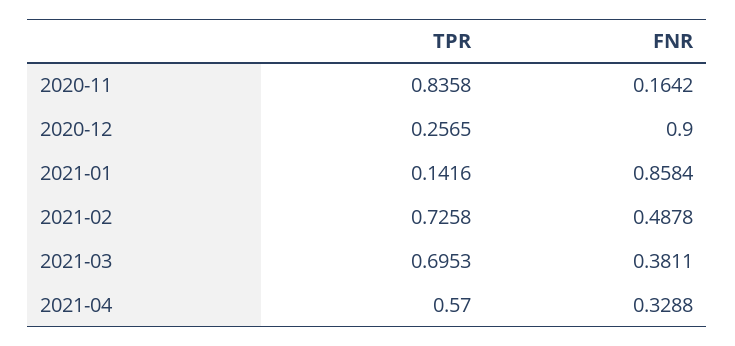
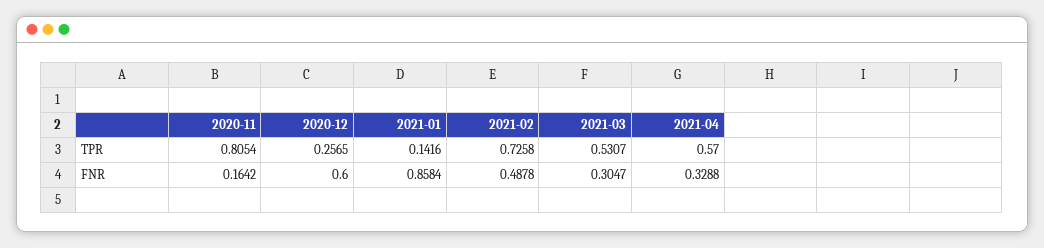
  {
    "TPR": {
-     "2020-11": 0.8358,
+     "2020-11": 0.8054,
      "2020-12": 0.2565,
      "2021-01": 0.1416,
      "2021-02": 0.7258,
-     "2021-03": 0.6953,
+     "2021-03": 0.5307,
      "2021-04": 0.57
    },
    "FNR": {
      "2020-11": 0.1642,
-     "2020-12": 0.9,
+     "2020-12": 0.6,
      "2021-01": 0.8584,
      "2021-02": 0.4878,
-     "2021-03": 0.3811,
+     "2021-03": 0.3047,
      "2021-04": 0.3288
    }
  }

